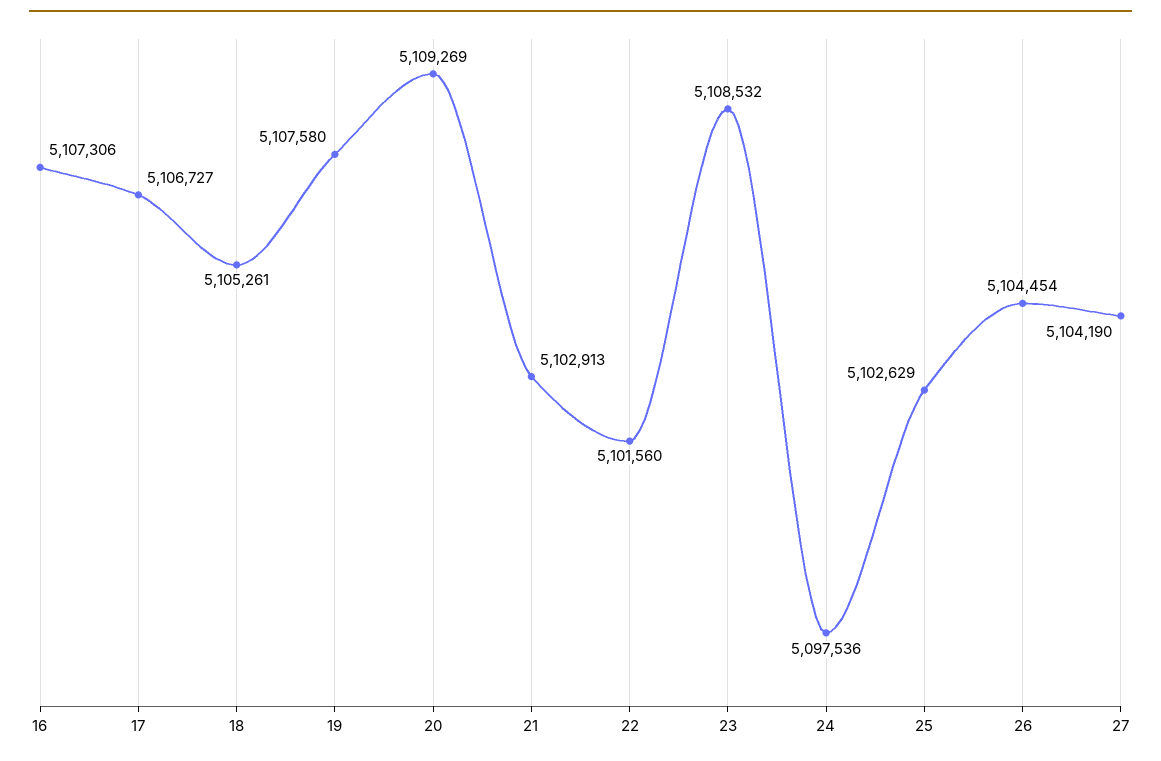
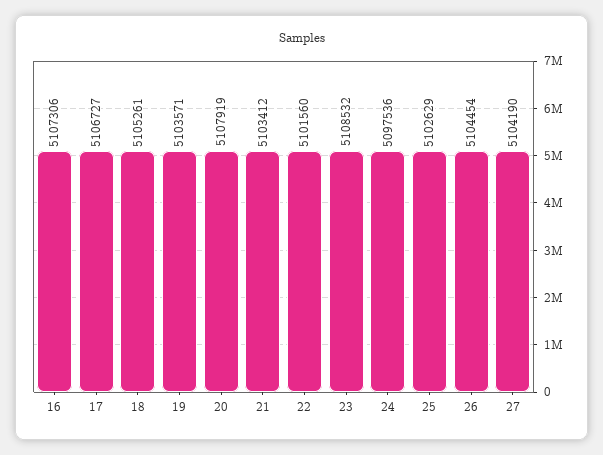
  {
    "16": 5107306,
    "17": 5106727,
    "18": 5105261,
-   "19": 5107580,
+   "19": 5103571,
-   "20": 5109269,
+   "20": 5107919,
-   "21": 5102913,
+   "21": 5103412,
    "22": 5101560,
    "23": 5108532,
    "24": 5097536,
    "25": 5102629,
    "26": 5104454,
    "27": 5104190
  }

